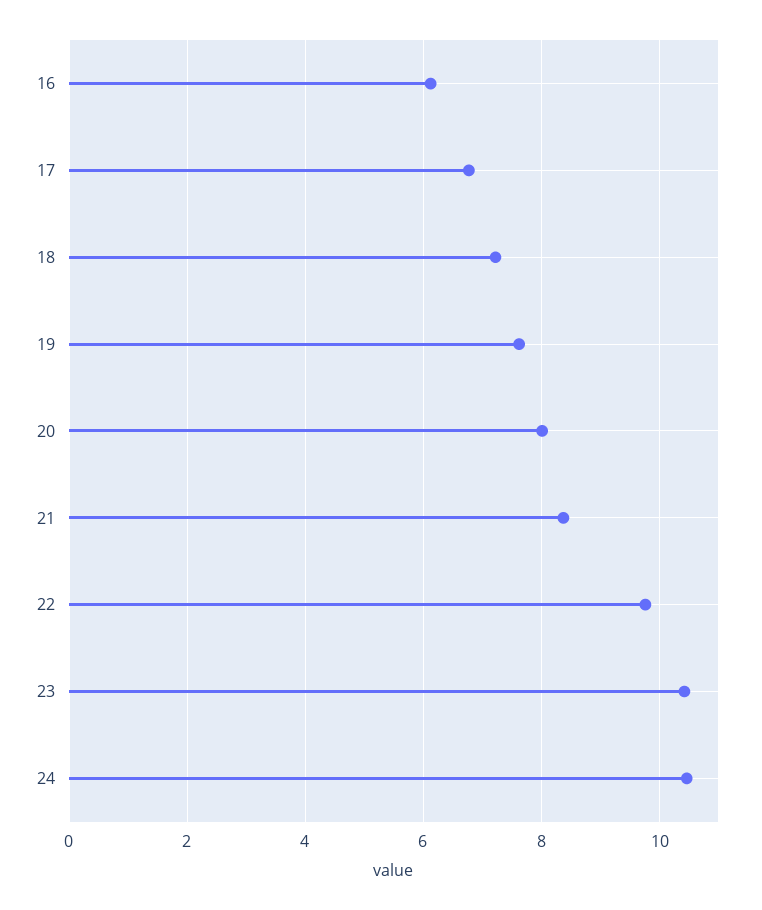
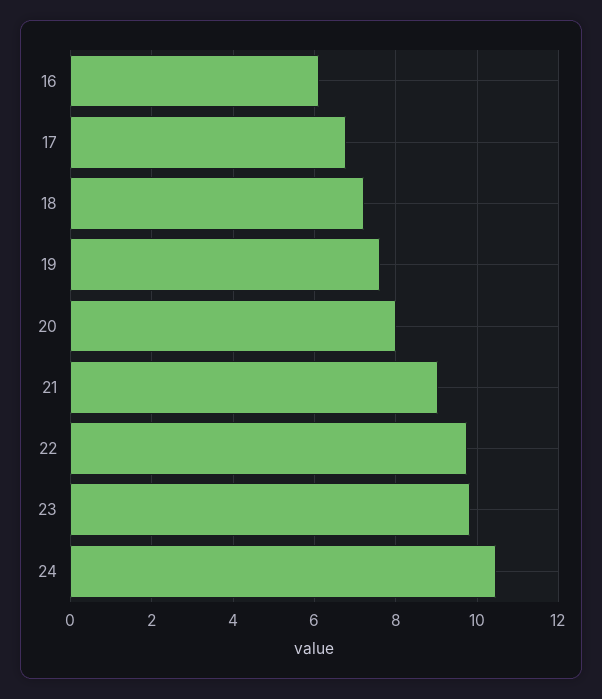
  {
    "16": 6.2,
    "17": 6.8,
    "18": 7.2,
    "19": 7.6,
    "20": 8,
-   "21": 8.4,
+   "21": 9,
    "22": 9.8,
-   "23": 10.4,
+   "23": 9.8,
    "24": 10.4
  }

